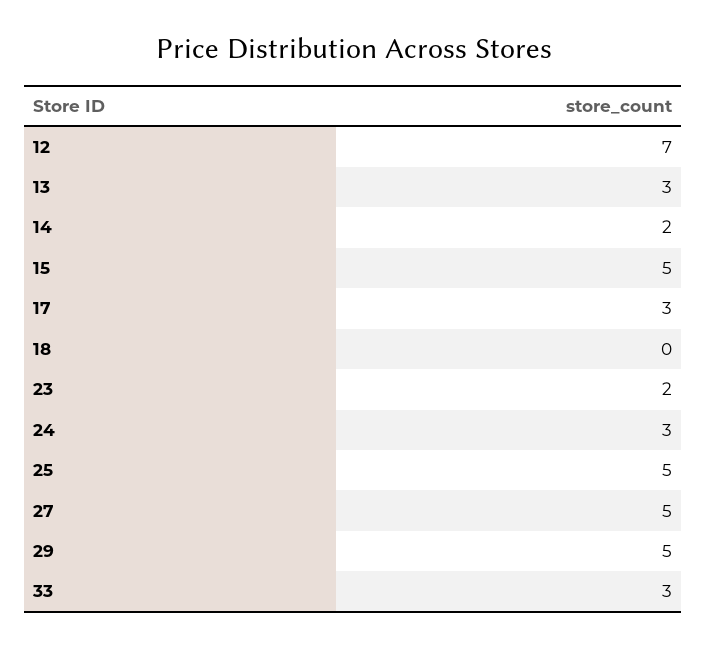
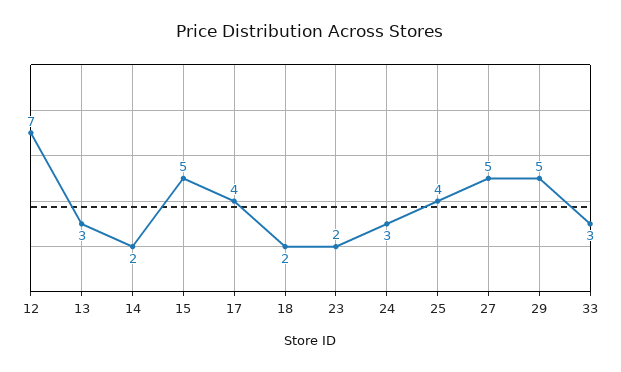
  {
    "12": 7,
    "13": 3,
    "14": 2,
    "15": 5,
-   "17": 3,
+   "17": 4,
-   "18": 0,
+   "18": 2,
    "23": 2,
    "24": 3,
-   "25": 5,
+   "25": 4,
    "27": 5,
    "29": 5,
    "33": 3
  }

